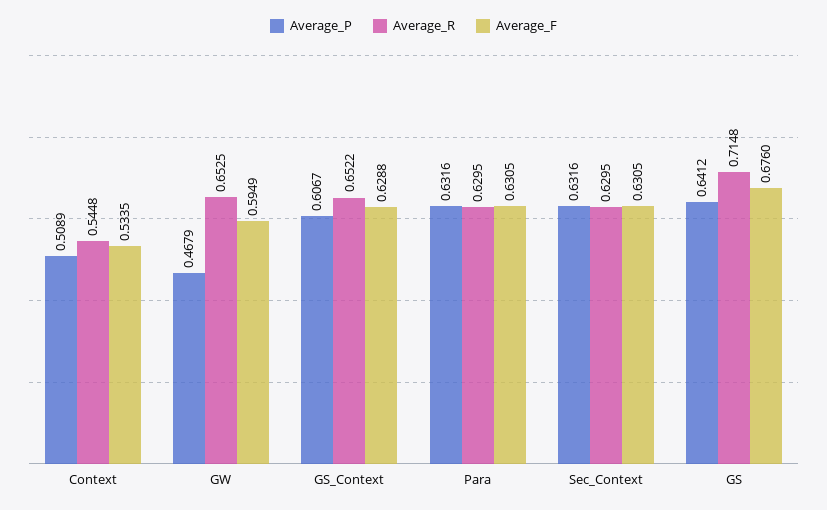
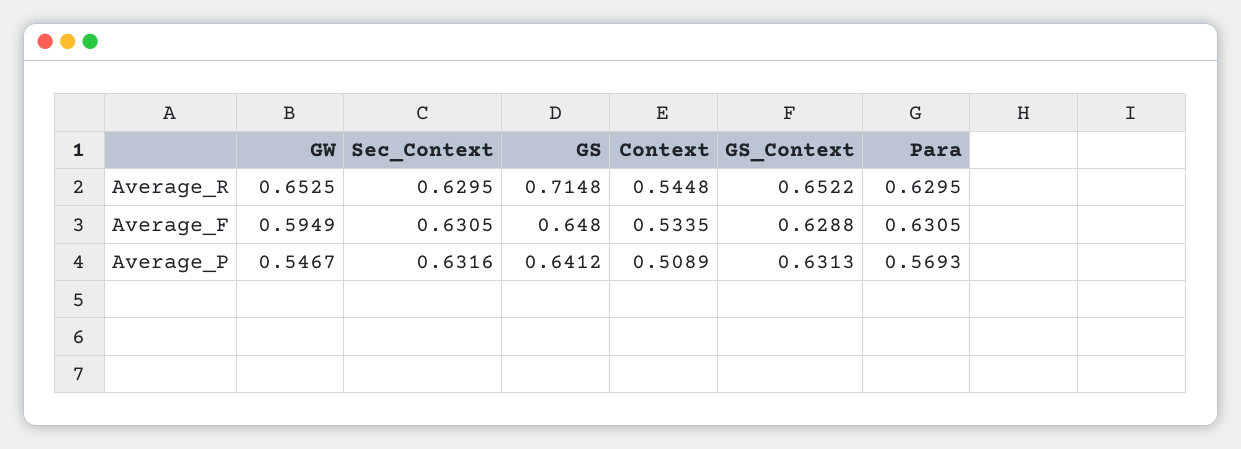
  {
    "Average_P": {
      "Context": 0.5089,
-     "GW": 0.4679,
+     "GW": 0.5467,
-     "GS_Context": 0.6067,
+     "GS_Context": 0.6313,
-     "Para": 0.6316,
+     "Para": 0.5693,
      "Sec_Context": 0.6316,
      "GS": 0.6412
    },
    "Average_R": {
      "Context": 0.5448,
      "GW": 0.6525,
      "GS_Context": 0.6522,
      "Para": 0.6295,
      "Sec_Context": 0.6295,
      "GS": 0.7148
    },
    "Average_F": {
      "Context": 0.5335,
      "GW": 0.5949,
      "GS_Context": 0.6288,
      "Para": 0.6305,
      "Sec_Context": 0.6305,
-     "GS": 0.676
+     "GS": 0.648
    }
  }

